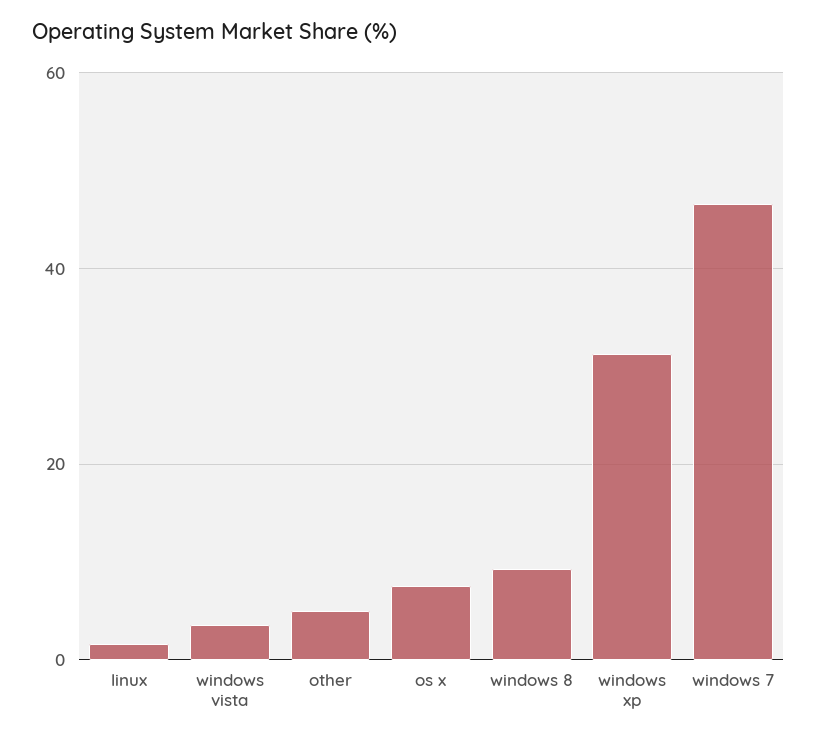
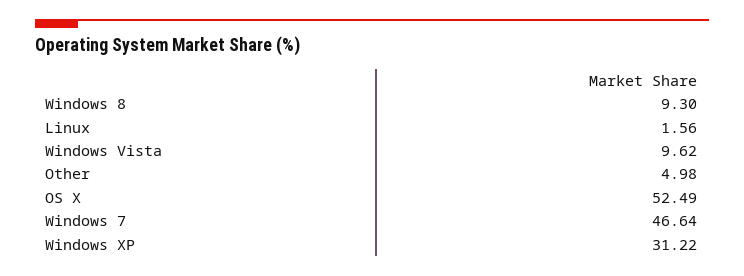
  {
    "linux": 1.56,
-   "windows vista": 4,
+   "windows vista": 9.62,
    "other": 4.98,
-   "os x": 8,
+   "os x": 52.49,
    "windows 8": 9.3,
    "windows xp": 31.22,
    "windows 7": 46.64
  }

